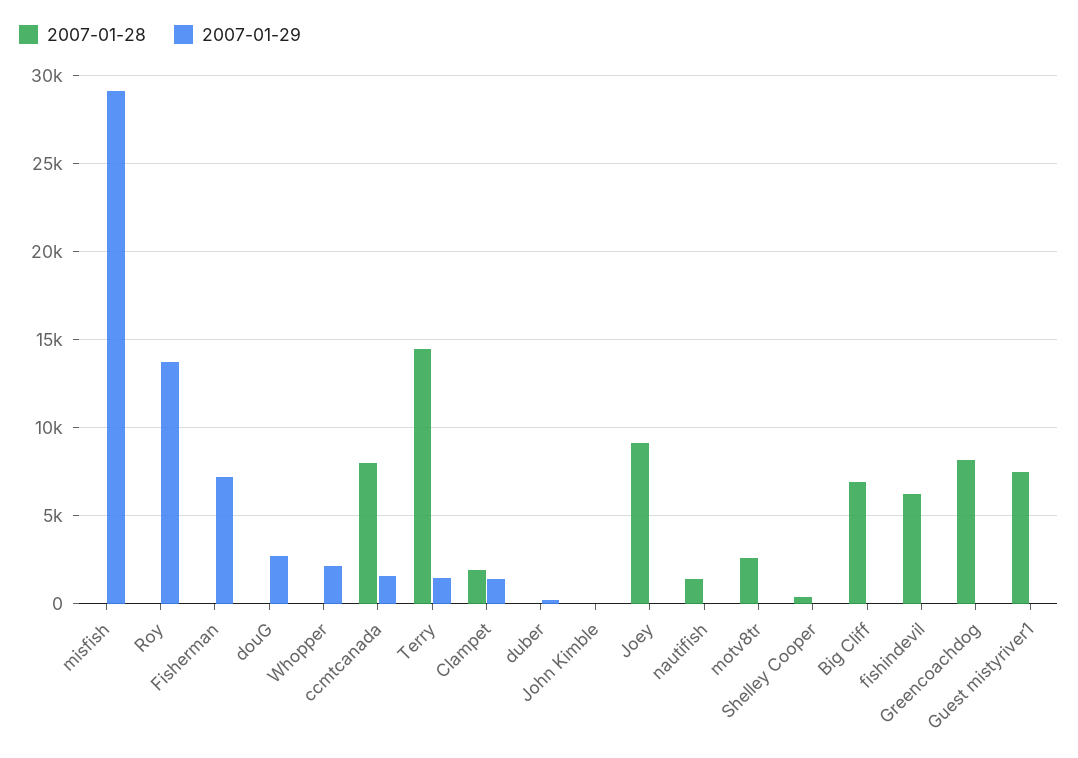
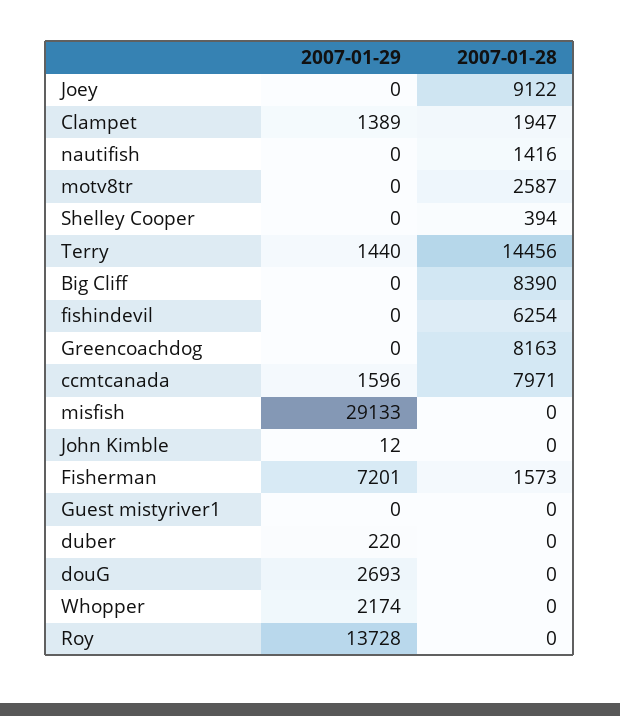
  {
    "2007-01-28": {
      "misfish": 0,
      "Roy": 0,
-     "Fisherman": 0,
+     "Fisherman": 1573,
      "douG": 0,
      "Whopper": 0,
      "ccmtcanada": 7971,
      "Terry": 14456,
      "Clampet": 1947,
      "duber": 0,
      "John Kimble": 0,
      "Joey": 9122,
      "nautifish": 1416,
      "motv8tr": 2587,
      "Shelley Cooper": 394,
-     "Big Cliff": 7000,
+     "Big Cliff": 8390,
      "fishindevil": 6254,
      "Greencoachdog": 8163,
-     "Guest mistyriver1": 7500
+     "Guest mistyriver1": 0
    },
    "2007-01-29": {
      "misfish": 29133,
      "Roy": 13728,
      "Fisherman": 7201,
      "douG": 2693,
      "Whopper": 2174,
      "ccmtcanada": 1596,
      "Terry": 1440,
      "Clampet": 1389,
      "duber": 220,
      "John Kimble": 12,
      "Joey": 0,
      "nautifish": 0,
      "motv8tr": 0,
      "Shelley Cooper": 0,
      "Big Cliff": 0,
      "fishindevil": 0,
      "Greencoachdog": 0,
      "Guest mistyriver1": 0
    }
  }

